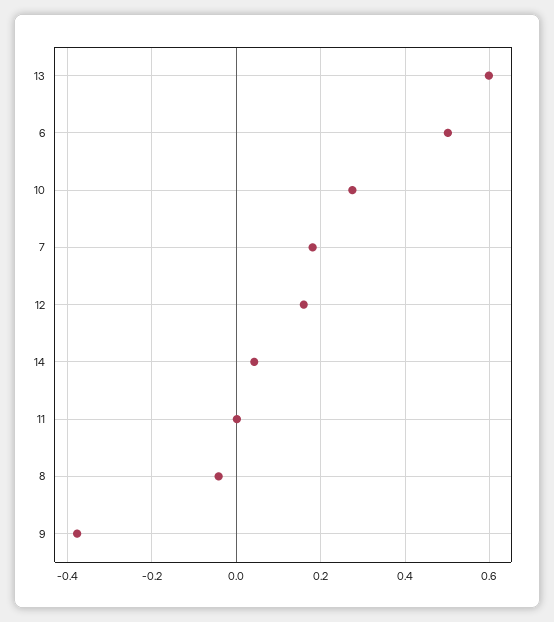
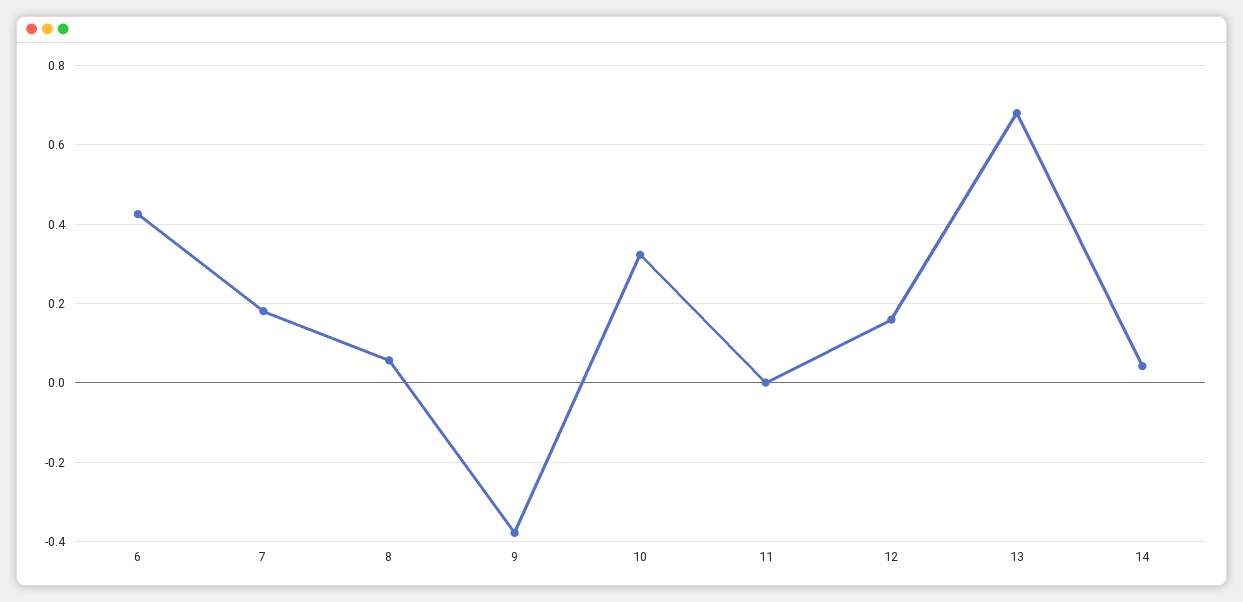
  {
-   "13": 0.6,
+   "13": 0.68,
-   "6": 0.5,
+   "6": 0.42,
-   "10": 0.28,
+   "10": 0.32,
    "7": 0.18,
    "12": 0.16,
    "14": 0.04,
    "11": 0,
-   "8": -0.04,
+   "8": 0.06,
    "9": -0.38
  }

